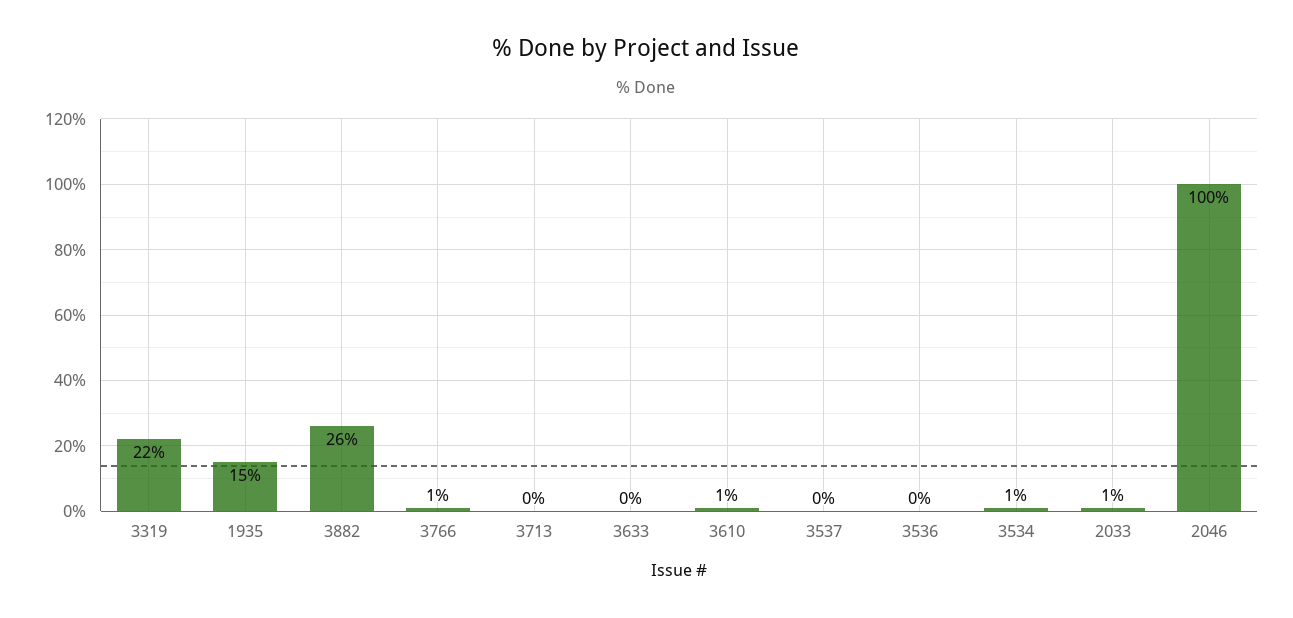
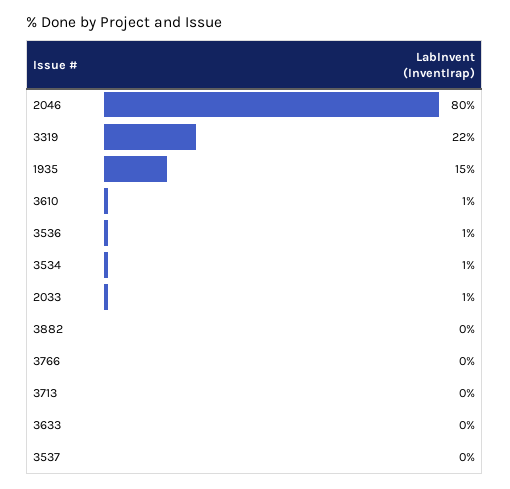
  {
    "3319": 22,
    "1935": 15,
-   "3882": 26,
+   "3882": 0,
-   "3766": 1,
+   "3766": 0,
    "3713": 0,
    "3633": 0,
    "3610": 1,
    "3537": 0,
-   "3536": 0,
+   "3536": 1,
    "3534": 1,
    "2033": 1,
-   "2046": 100
+   "2046": 80
  }

